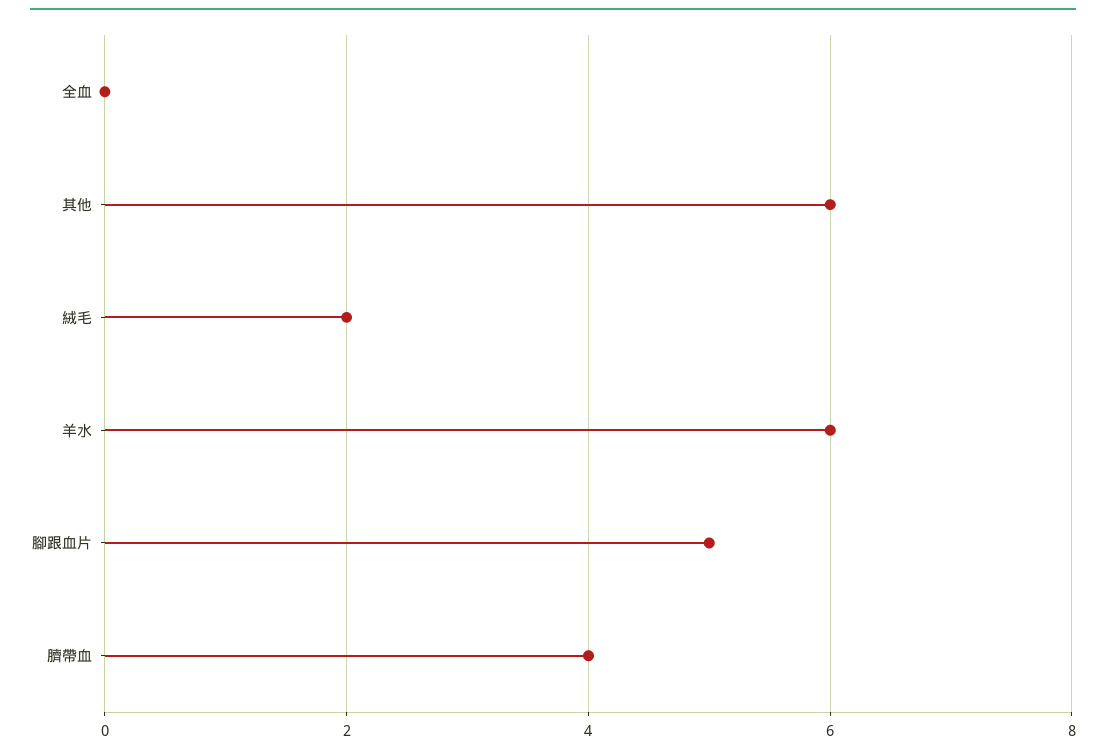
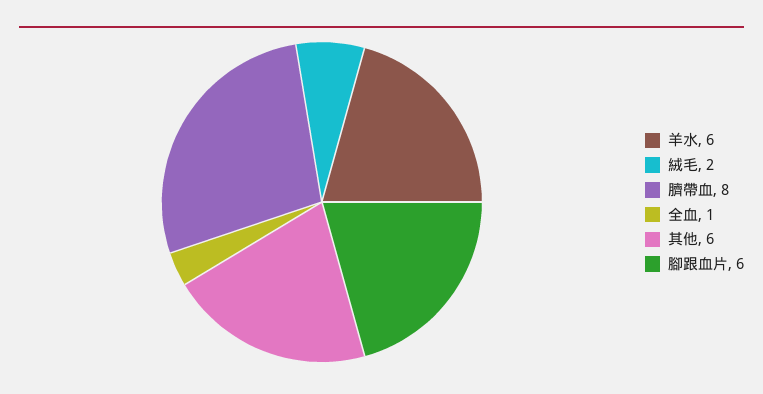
  {
-   "全血": 0,
+   "全血": 1,
    "其他": 6,
    "絨毛": 2,
    "羊水": 6,
-   "腳跟血片": 5,
+   "腳跟血片": 6,
-   "臍帶血": 4
+   "臍帶血": 8
  }

